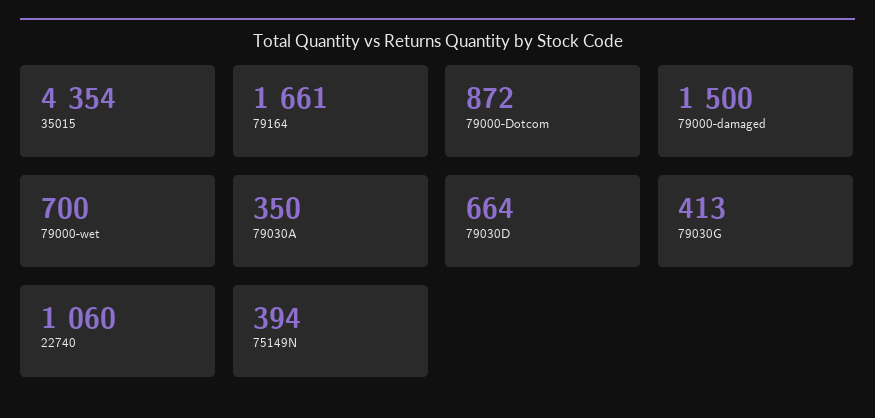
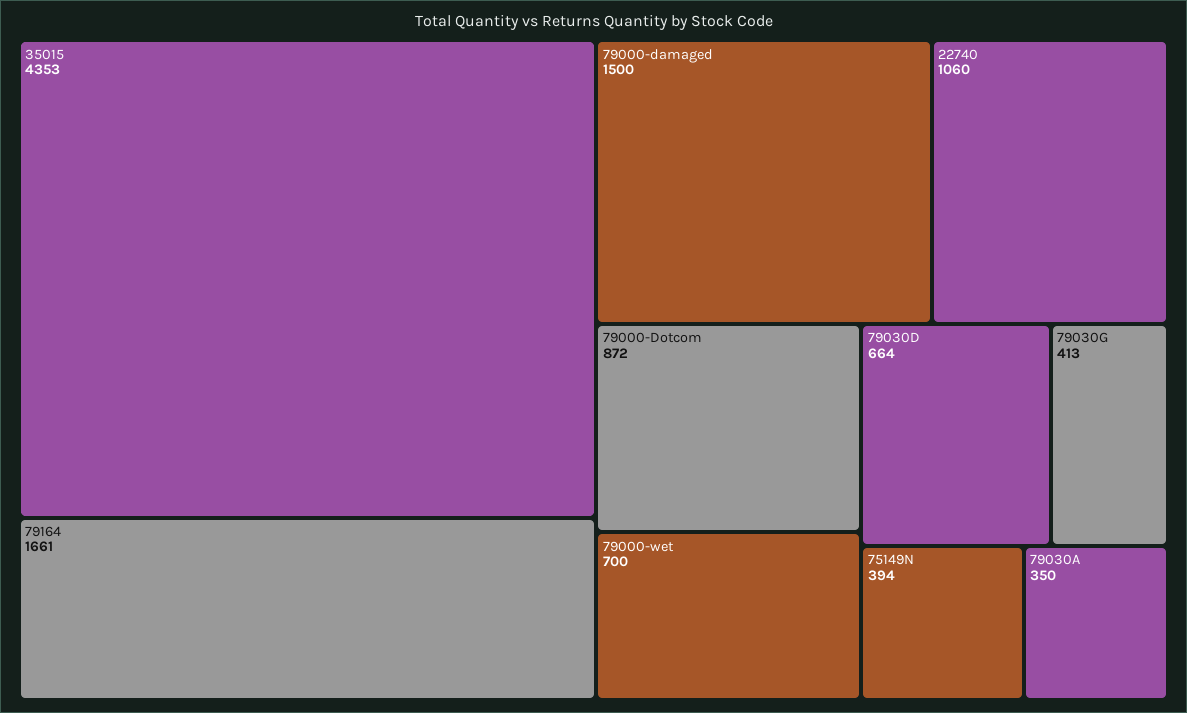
  {
-   "35015": 4354,
+   "35015": 4353,
    "79164": 1661,
    "79000-Dotcom": 872,
    "79000-damaged": 1500,
    "79000-wet": 700,
    "79030A": 350,
    "79030D": 664,
    "79030G": 413,
    "22740": 1060,
    "75149N": 394
  }

